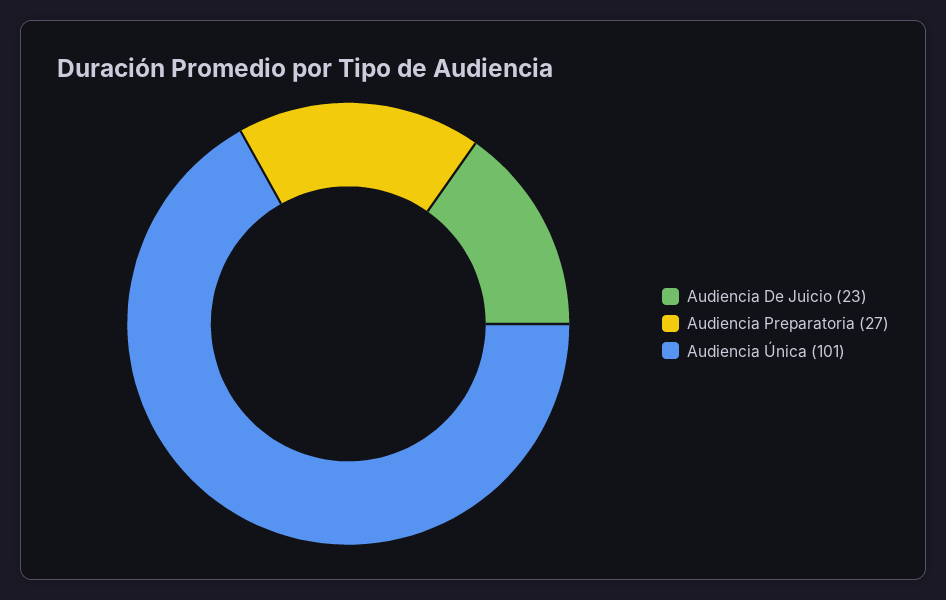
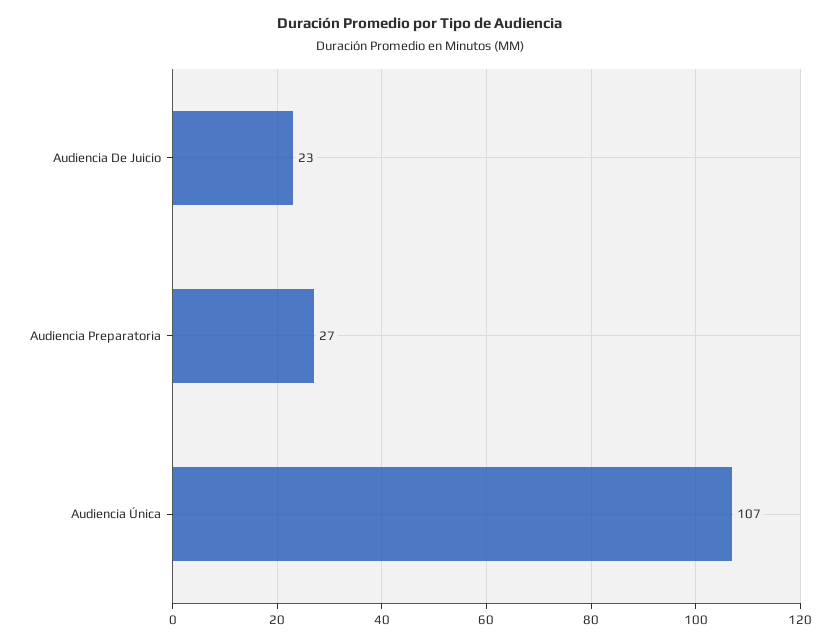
  {
    "Audiencia De Juicio": 23,
    "Audiencia Preparatoria": 27,
-   "Audiencia Única": 101
+   "Audiencia Única": 107
  }

